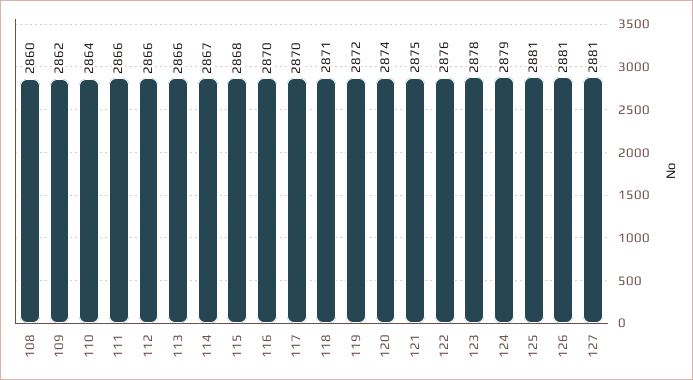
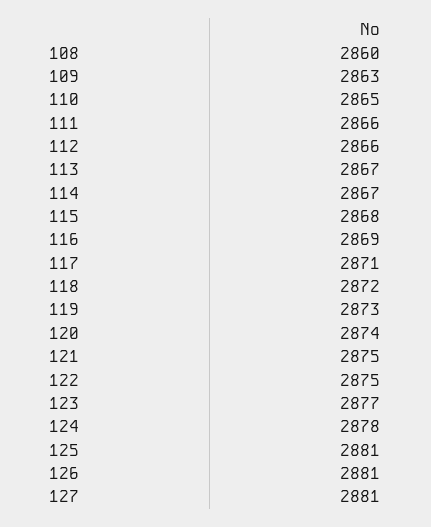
  {
    "108": 2860,
-   "109": 2862,
+   "109": 2863,
-   "110": 2864,
+   "110": 2865,
    "111": 2866,
    "112": 2866,
-   "113": 2866,
+   "113": 2867,
    "114": 2867,
    "115": 2868,
-   "116": 2870,
+   "116": 2869,
-   "117": 2870,
+   "117": 2871,
-   "118": 2871,
+   "118": 2872,
-   "119": 2872,
+   "119": 2873,
    "120": 2874,
    "121": 2875,
-   "122": 2876,
+   "122": 2875,
-   "123": 2878,
+   "123": 2877,
-   "124": 2879,
+   "124": 2878,
    "125": 2881,
    "126": 2881,
    "127": 2881
  }

